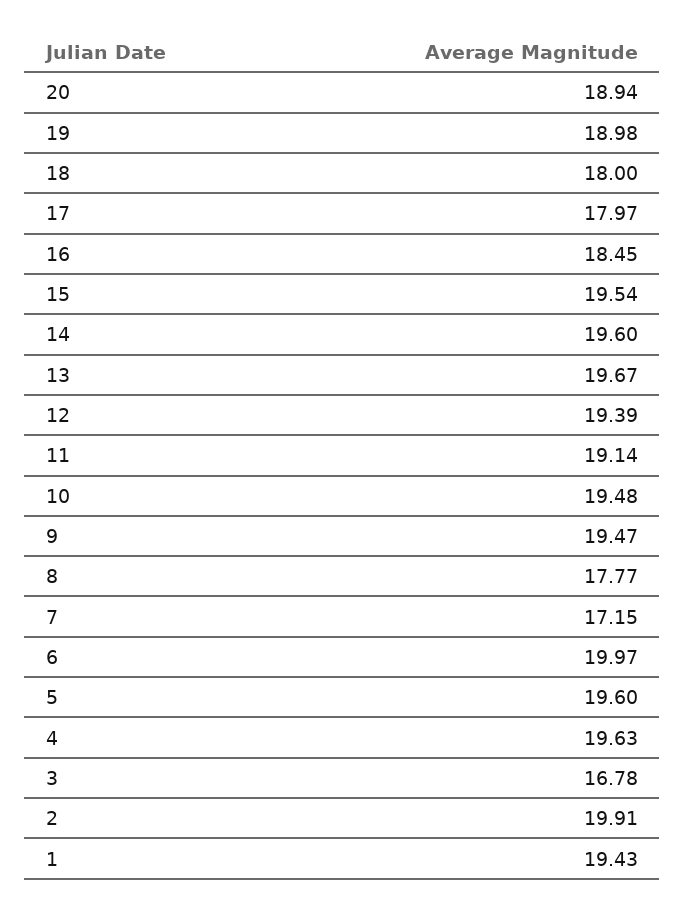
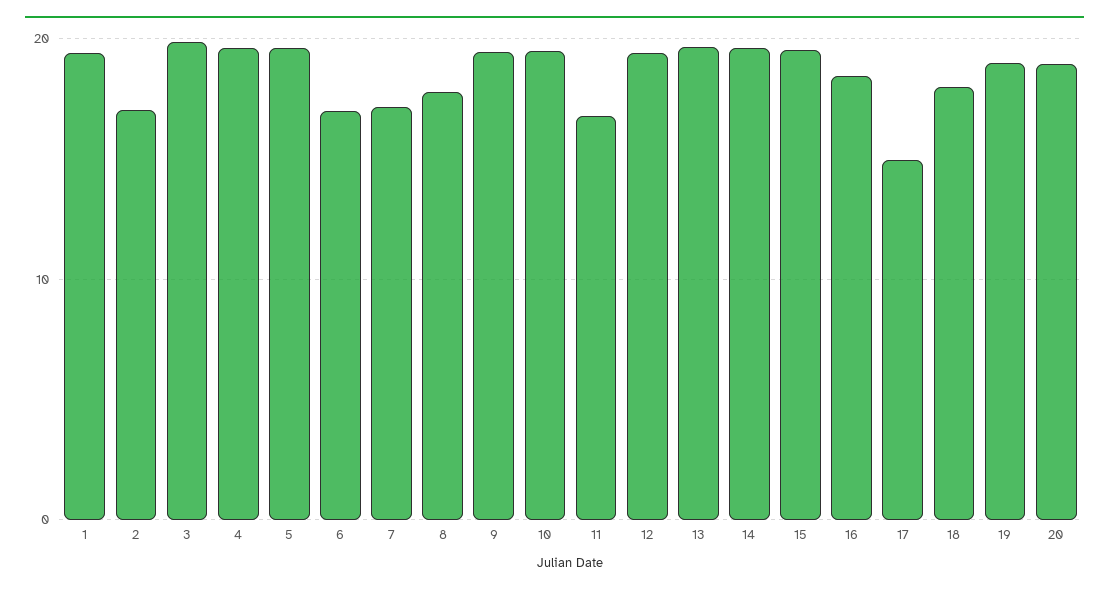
  {
    "20": 18.94,
    "19": 18.98,
    "18": 18,
-   "17": 17.97,
+   "17": 15,
    "16": 18.45,
    "15": 19.54,
    "14": 19.6,
    "13": 19.67,
    "12": 19.39,
-   "11": 19.14,
+   "11": 17,
    "10": 19.48,
    "9": 19.47,
    "8": 17.77,
    "7": 17.15,
-   "6": 19.97,
+   "6": 17,
    "5": 19.6,
    "4": 19.63,
-   "3": 16.78,
+   "3": 20,
-   "2": 19.91,
+   "2": 17,
    "1": 19.43
  }

